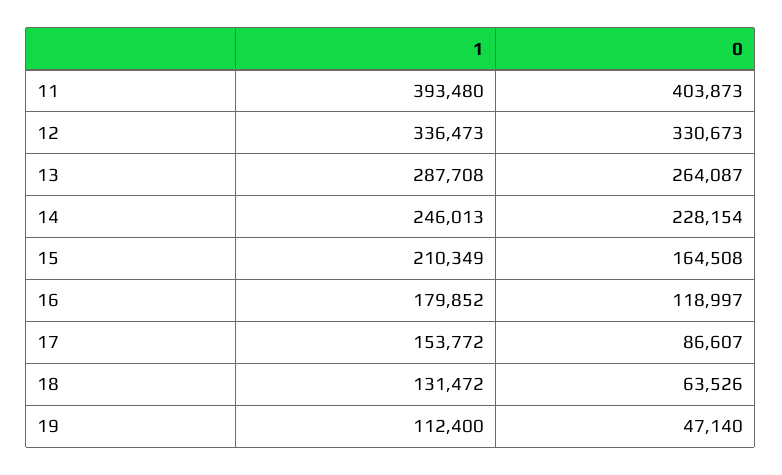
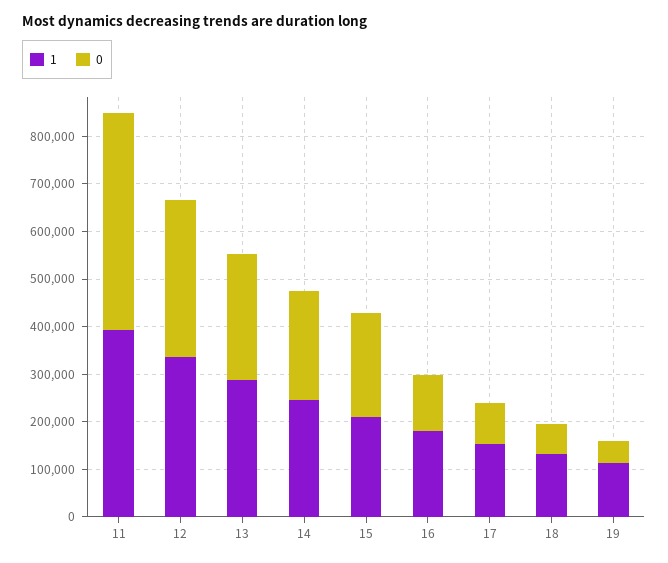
  {
    "1": {
      "11": 393480,
      "12": 336473,
      "13": 287708,
      "14": 246013,
      "15": 210349,
      "16": 179852,
      "17": 153772,
      "18": 131472,
      "19": 112400
    },
    "0": {
-     "11": 403873,
+     "11": 460000,
      "12": 330673,
      "13": 264087,
      "14": 228154,
-     "15": 164508,
+     "15": 220000,
      "16": 118997,
      "17": 86607,
      "18": 63526,
      "19": 47140
    }
  }

